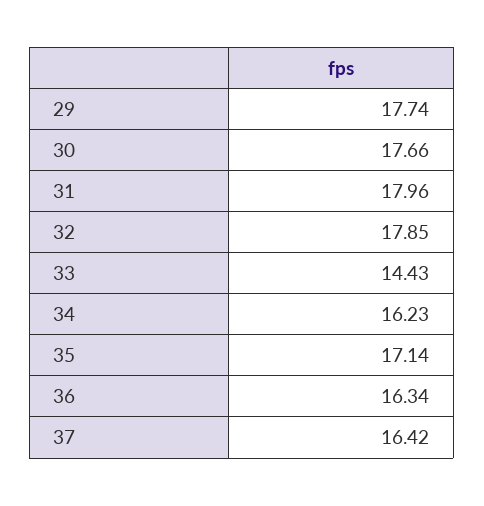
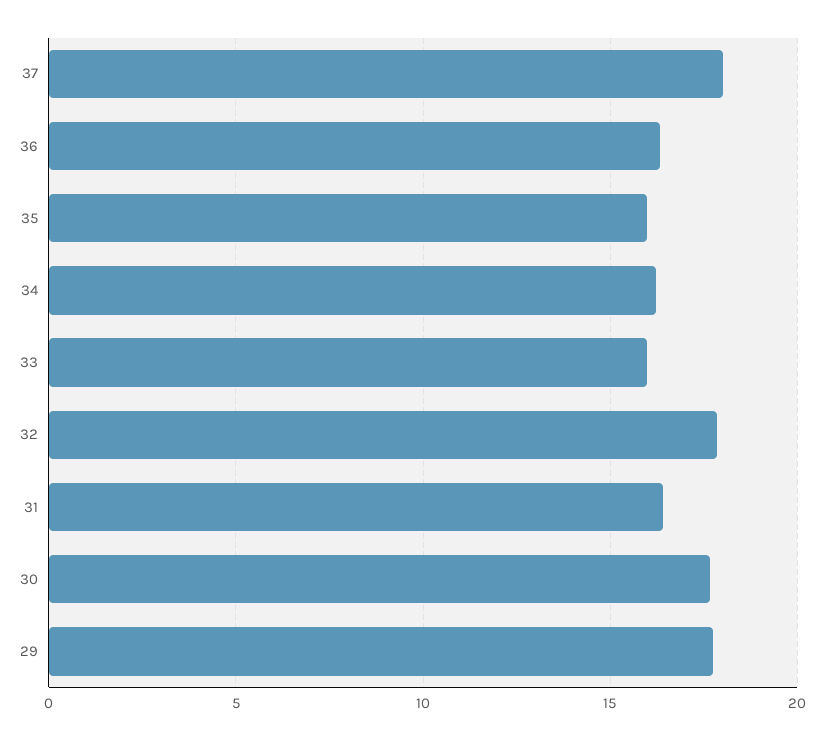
  {
    "29": 17.74,
    "30": 17.66,
-   "31": 17.96,
+   "31": 16.5,
    "32": 17.85,
-   "33": 14.43,
+   "33": 16,
    "34": 16.23,
-   "35": 17.14,
+   "35": 16,
    "36": 16.34,
-   "37": 16.42
+   "37": 18
  }

